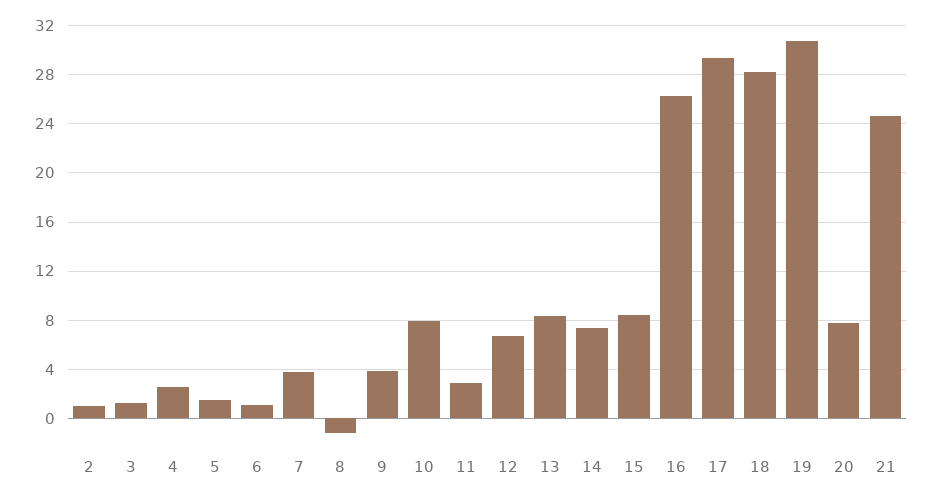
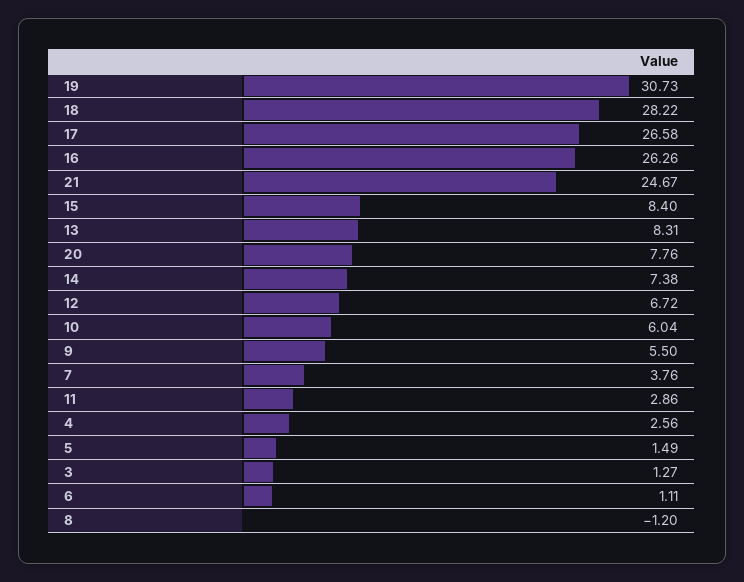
  {
-   "2": 1,
    "3": 1.27,
    "4": 2.56,
    "5": 1.49,
    "6": 1.11,
    "7": 3.76,
    "8": -1.2,
-   "9": 4,
+   "9": 5.5,
-   "10": 8,
+   "10": 6.04,
    "11": 2.86,
    "12": 6.72,
    "13": 8.31,
    "14": 7.38,
    "15": 8.4,
    "16": 26.26,
-   "17": 29.5,
+   "17": 26.58,
    "18": 28.22,
    "19": 30.73,
    "20": 7.76,
    "21": 24.67
  }

